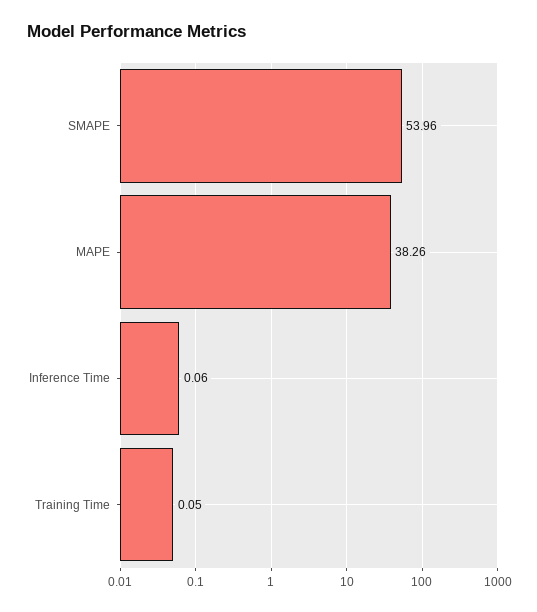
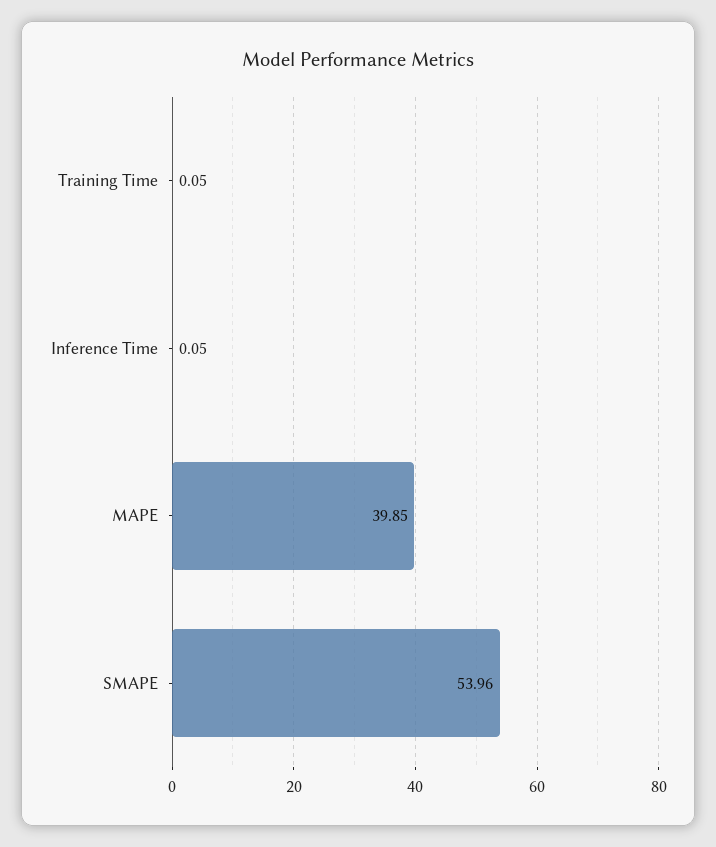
  {
    "SMAPE": 53.96,
-   "MAPE": 38.26,
+   "MAPE": 39.85,
-   "Inference Time": 0.06,
+   "Inference Time": 0.05,
    "Training Time": 0.05
  }

